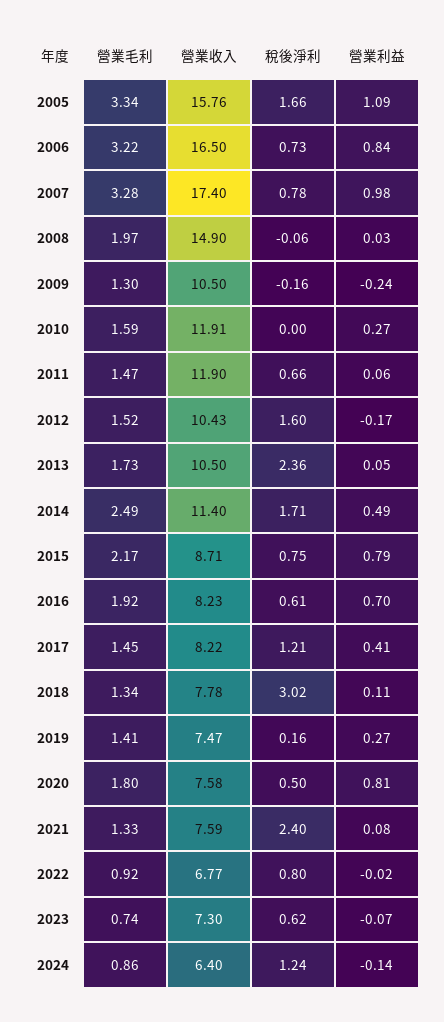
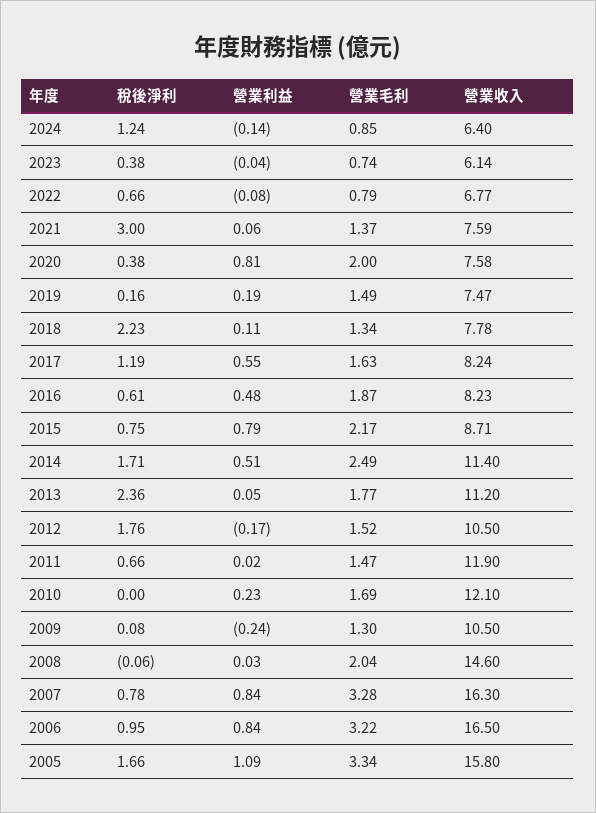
  {
    "營業毛利": {
      "2005": 3.34,
      "2006": 3.22,
      "2007": 3.28,
-     "2008": 1.97,
+     "2008": 2.04,
      "2009": 1.3,
-     "2010": 1.59,
+     "2010": 1.69,
      "2011": 1.47,
      "2012": 1.52,
-     "2013": 1.73,
+     "2013": 1.77,
      "2014": 2.49,
      "2015": 2.17,
-     "2016": 1.92,
+     "2016": 1.87,
-     "2017": 1.45,
+     "2017": 1.63,
      "2018": 1.34,
-     "2019": 1.41,
+     "2019": 1.49,
-     "2020": 1.8,
+     "2020": 2,
-     "2021": 1.33,
+     "2021": 1.37,
-     "2022": 0.92,
+     "2022": 0.79,
      "2023": 0.74,
-     "2024": 0.86
+     "2024": 0.85
    },
    "營業收入": {
-     "2005": 15.76,
+     "2005": 15.8,
      "2006": 16.5,
-     "2007": 17.4,
+     "2007": 16.3,
-     "2008": 14.9,
+     "2008": 14.6,
      "2009": 10.5,
-     "2010": 11.91,
+     "2010": 12.1,
      "2011": 11.9,
-     "2012": 10.43,
+     "2012": 10.5,
-     "2013": 10.5,
+     "2013": 11.2,
      "2014": 11.4,
      "2015": 8.71,
      "2016": 8.23,
-     "2017": 8.22,
+     "2017": 8.24,
      "2018": 7.78,
      "2019": 7.47,
      "2020": 7.58,
      "2021": 7.59,
      "2022": 6.77,
-     "2023": 7.3,
+     "2023": 6.14,
      "2024": 6.4
    },
    "稅後淨利": {
      "2005": 1.66,
-     "2006": 0.73,
+     "2006": 0.95,
      "2007": 0.78,
      "2008": -0.06,
-     "2009": -0.16,
+     "2009": 0.08,
      "2010": 0,
      "2011": 0.66,
-     "2012": 1.6,
+     "2012": 1.76,
      "2013": 2.36,
      "2014": 1.71,
      "2015": 0.75,
      "2016": 0.61,
-     "2017": 1.21,
+     "2017": 1.19,
-     "2018": 3.02,
+     "2018": 2.23,
      "2019": 0.16,
-     "2020": 0.5,
+     "2020": 0.38,
-     "2021": 2.4,
+     "2021": 3,
-     "2022": 0.8,
+     "2022": 0.66,
-     "2023": 0.62,
+     "2023": 0.38,
      "2024": 1.24
    },
    "營業利益": {
      "2005": 1.09,
      "2006": 0.84,
-     "2007": 0.98,
+     "2007": 0.84,
      "2008": 0.03,
      "2009": -0.24,
-     "2010": 0.27,
+     "2010": 0.23,
-     "2011": 0.06,
+     "2011": 0.02,
      "2012": -0.17,
      "2013": 0.05,
-     "2014": 0.49,
+     "2014": 0.51,
      "2015": 0.79,
-     "2016": 0.7,
+     "2016": 0.48,
-     "2017": 0.41,
+     "2017": 0.55,
      "2018": 0.11,
-     "2019": 0.27,
+     "2019": 0.19,
      "2020": 0.81,
-     "2021": 0.08,
+     "2021": 0.06,
-     "2022": -0.02,
+     "2022": -0.08,
-     "2023": -0.07,
+     "2023": -0.04,
      "2024": -0.14
    }
  }

